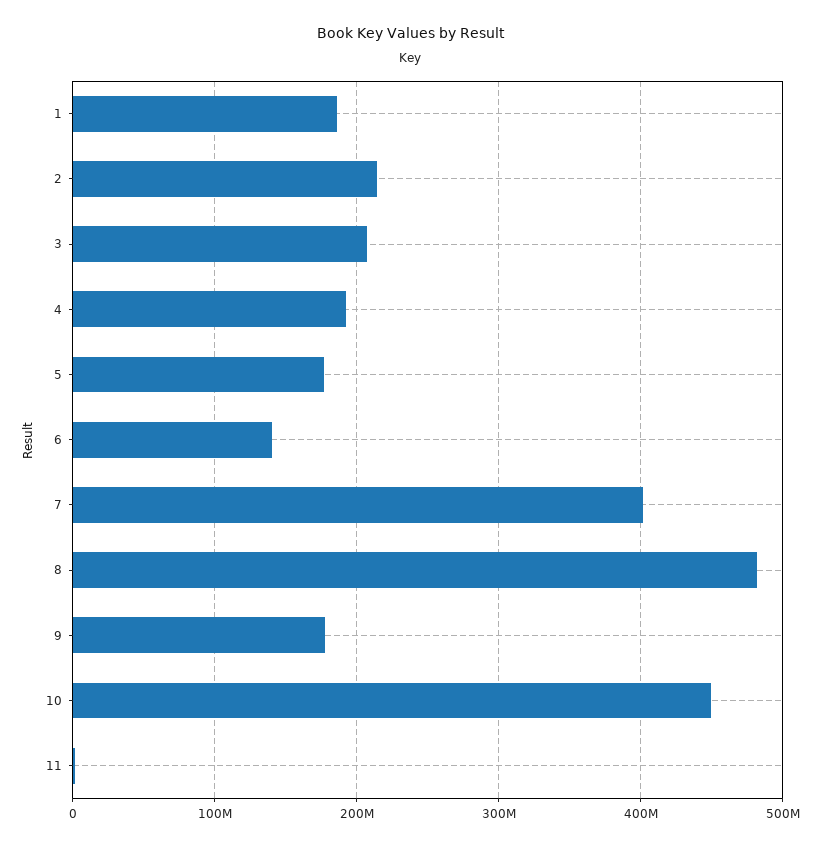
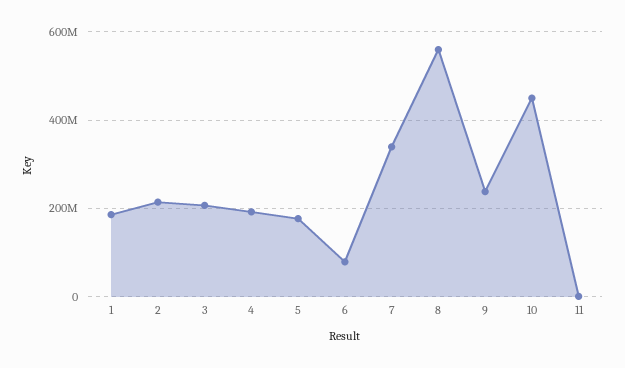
  {
    "1": 190000000,
    "2": 210000000,
    "3": 210000000,
    "4": 190000000,
    "5": 180000000,
-   "6": 140000000,
+   "6": 80000000,
-   "7": 400000000,
+   "7": 340000000,
-   "8": 480000000,
+   "8": 560000000,
-   "9": 180000000,
+   "9": 240000000,
    "10": 450000000,
    "11": 0
  }

